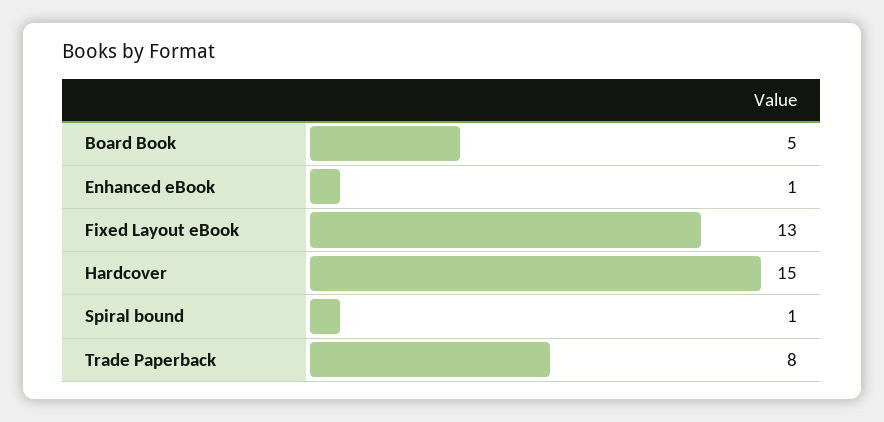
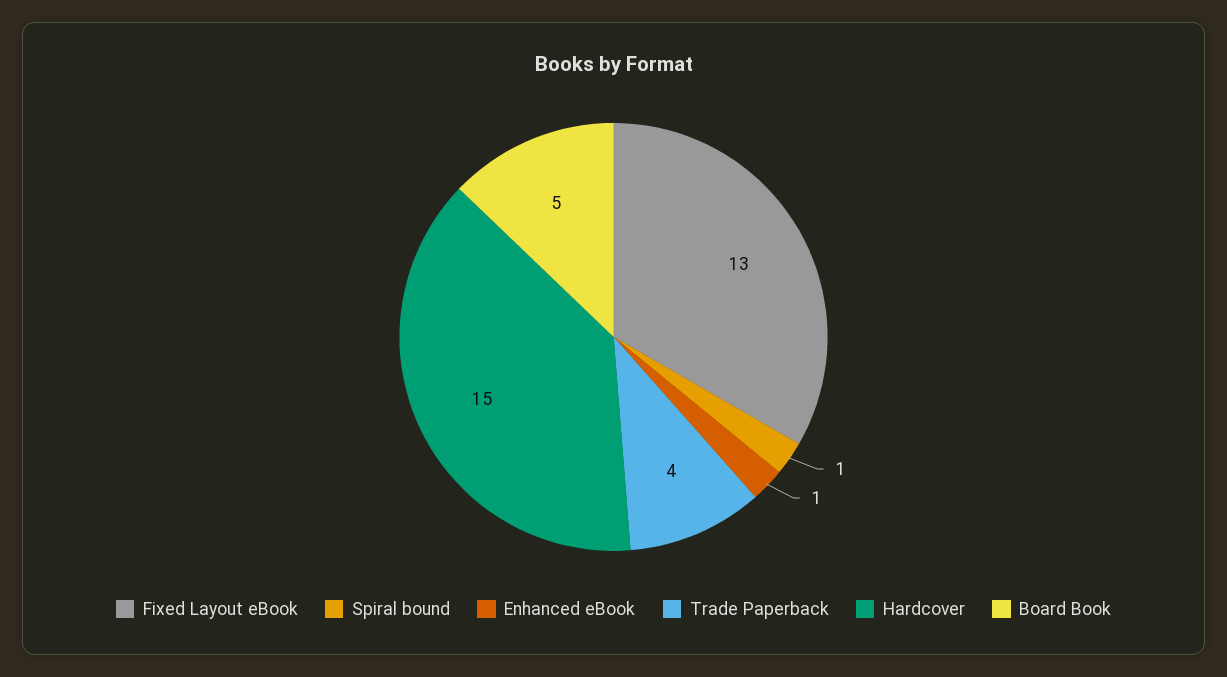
  {
    "Board Book": 5,
    "Enhanced eBook": 1,
    "Fixed Layout eBook": 13,
    "Hardcover": 15,
    "Spiral bound": 1,
-   "Trade Paperback": 8
+   "Trade Paperback": 4
  }

